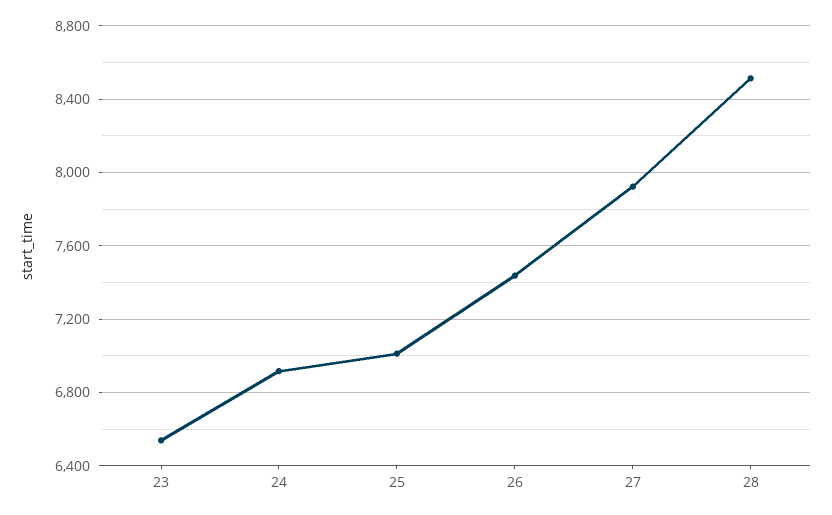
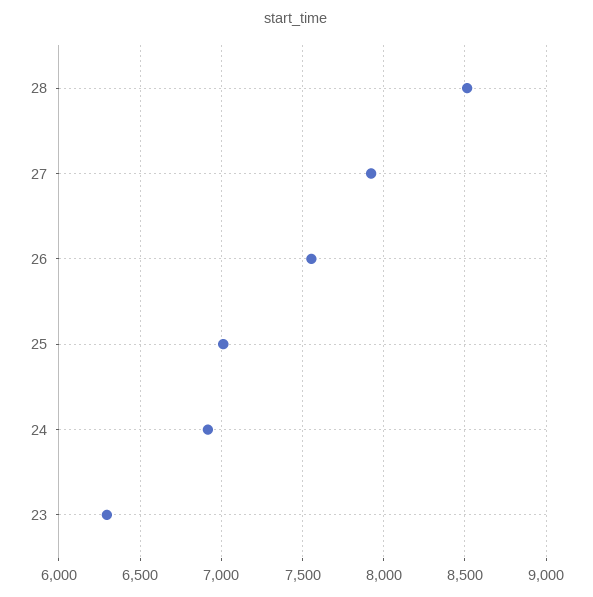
  {
-   "23": 6550,
+   "23": 6300,
    "24": 6900,
    "25": 7000,
-   "26": 7450,
+   "26": 7550,
    "27": 7900,
    "28": 8500
  }

